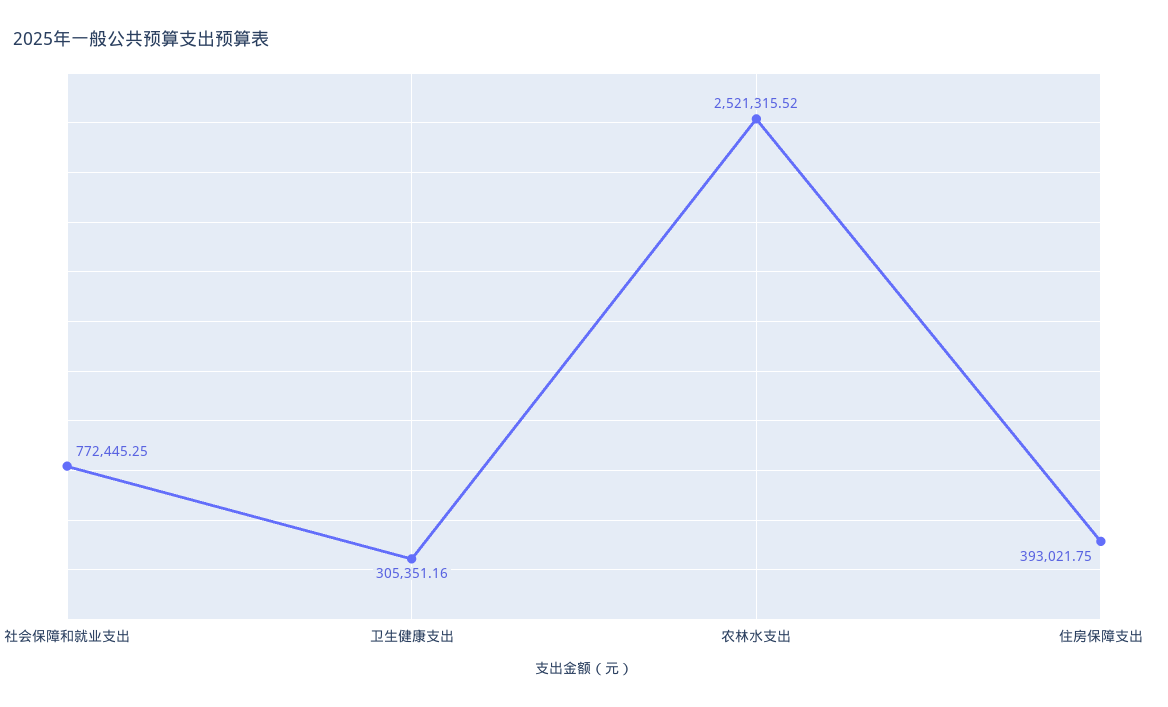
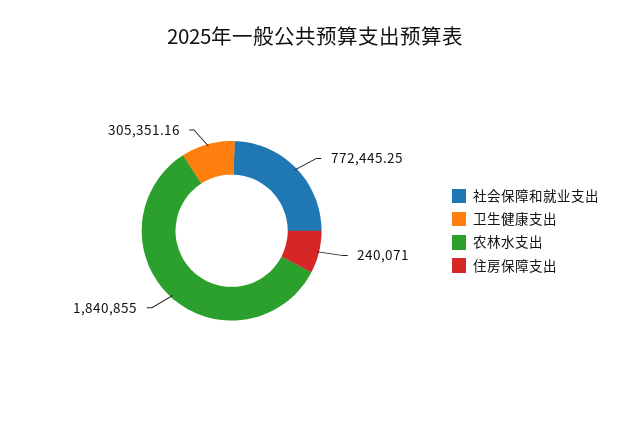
  {
    "社会保障和就业支出": 772445.25,
    "卫生健康支出": 305351.16,
-   "农林水支出": 2521315.52,
+   "农林水支出": 1840855,
-   "住房保障支出": 393021.75
+   "住房保障支出": 240071
  }

